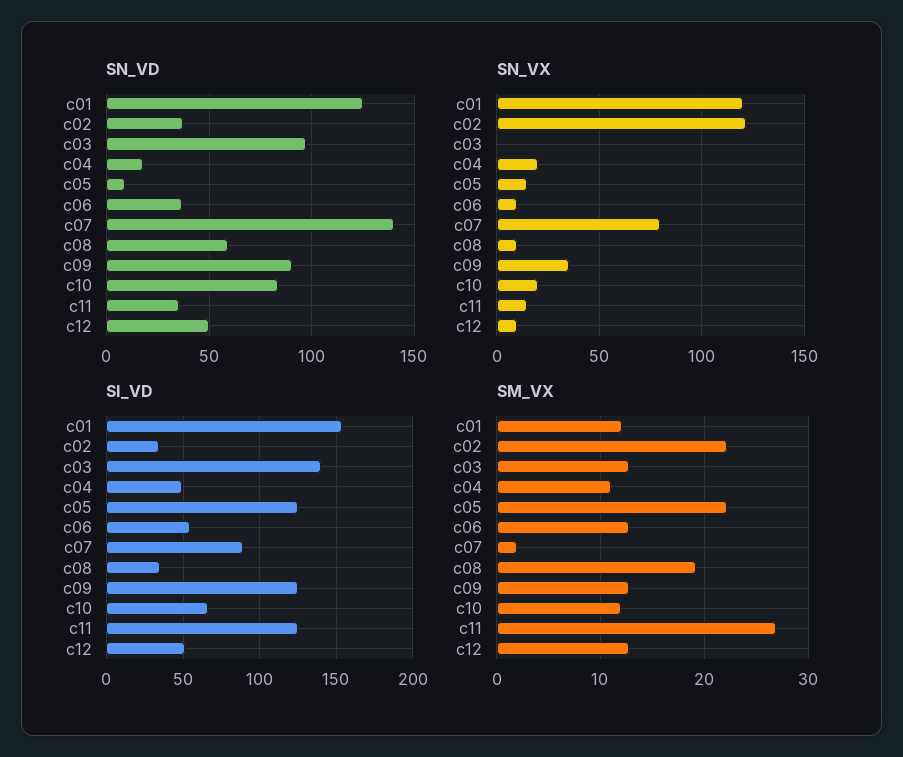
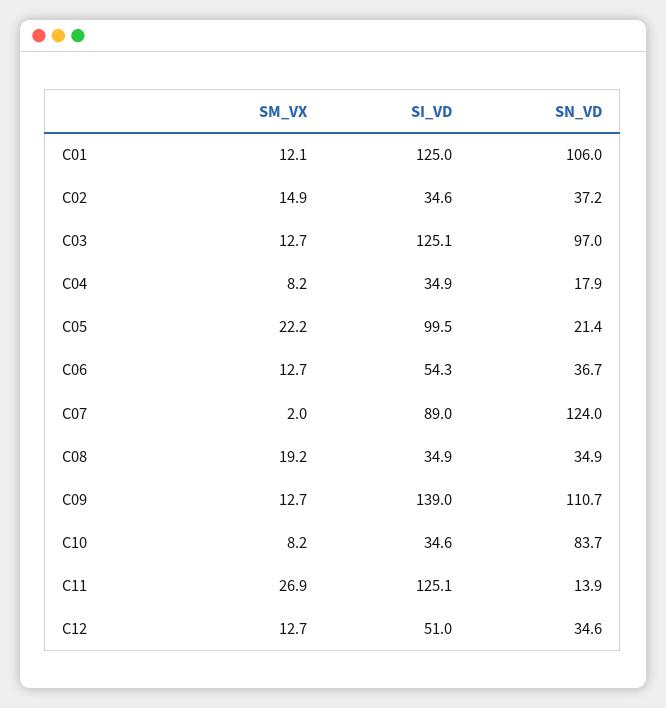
  {
    "SN_VD": {
-     "c01": 125,
+     "c01": 106,
      "c02": 37.2,
      "c03": 97,
      "c04": 17.9,
-     "c05": 10,
+     "c05": 21.4,
      "c06": 36.7,
-     "c07": 140,
+     "c07": 124,
-     "c08": 60,
+     "c08": 34.9,
-     "c09": 90,
+     "c09": 110.7,
      "c10": 83.7,
-     "c11": 35,
+     "c11": 13.9,
-     "c12": 50
+     "c12": 34.6
    },
-   "SN_VX": {
-     "c01": 120,
-     "c02": 120,
-     "c03": 0,
-     "c04": 20,
-     "c05": 15,
-     "c06": 10,
-     "c07": 80,
-     "c08": 10,
-     "c09": 35,
-     "c10": 20,
-     "c11": 15,
-     "c12": 10
-   },
    "SI_VD": {
-     "c01": 155,
+     "c01": 125,
      "c02": 34.6,
-     "c03": 140,
+     "c03": 125.1,
-     "c04": 50,
+     "c04": 34.9,
-     "c05": 125,
+     "c05": 99.5,
      "c06": 54.3,
      "c07": 89,
      "c08": 34.9,
-     "c09": 125,
+     "c09": 139,
-     "c10": 65,
+     "c10": 34.6,
      "c11": 125.1,
      "c12": 51
    },
    "SM_VX": {
      "c01": 12.1,
-     "c02": 22,
+     "c02": 14.9,
      "c03": 12.7,
-     "c04": 11,
+     "c04": 8.2,
      "c05": 22.2,
      "c06": 12.7,
      "c07": 2,
      "c08": 19.2,
      "c09": 12.7,
-     "c10": 12,
+     "c10": 8.2,
      "c11": 26.9,
      "c12": 12.7
    }
  }

